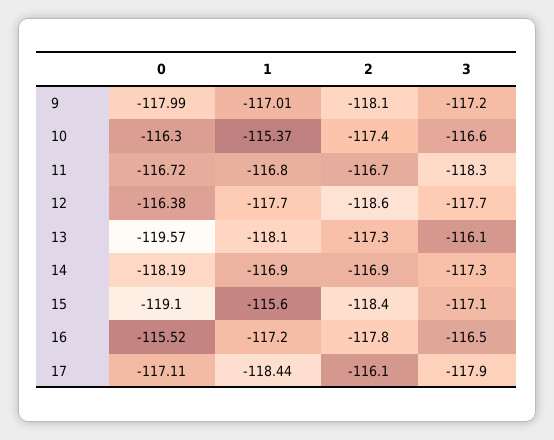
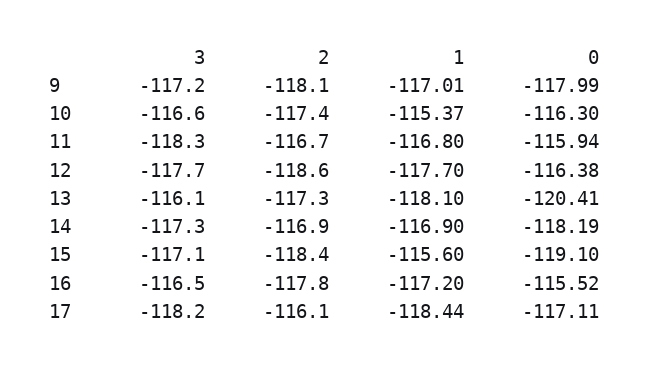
  {
    "0": {
      "9": -117.99,
      "10": -116.3,
-     "11": -116.72,
+     "11": -115.94,
      "12": -116.38,
-     "13": -119.57,
+     "13": -120.41,
      "14": -118.19,
      "15": -119.1,
      "16": -115.52,
      "17": -117.11
    },
    "1": {
      "9": -117.01,
      "10": -115.37,
      "11": -116.8,
      "12": -117.7,
      "13": -118.1,
      "14": -116.9,
      "15": -115.6,
      "16": -117.2,
      "17": -118.44
    },
    "2": {
      "9": -118.1,
      "10": -117.4,
      "11": -116.7,
      "12": -118.6,
      "13": -117.3,
      "14": -116.9,
      "15": -118.4,
      "16": -117.8,
      "17": -116.1
    },
    "3": {
      "9": -117.2,
      "10": -116.6,
      "11": -118.3,
      "12": -117.7,
      "13": -116.1,
      "14": -117.3,
      "15": -117.1,
      "16": -116.5,
-     "17": -117.9
+     "17": -118.2
    }
  }

